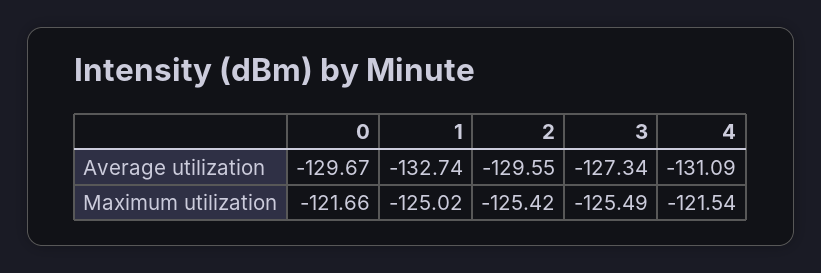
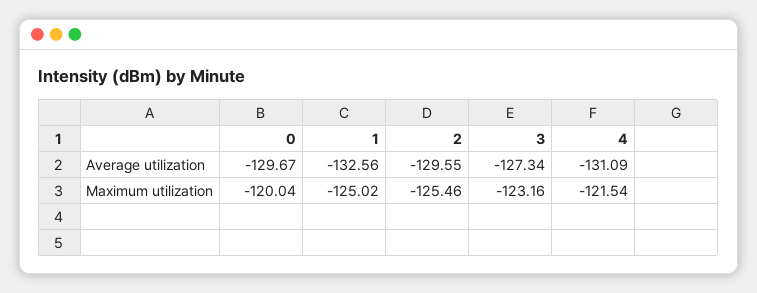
  {
    "0": {
      "Average utilization": -129.67,
-     "Maximum utilization": -121.66
+     "Maximum utilization": -120.04
    },
    "1": {
-     "Average utilization": -132.74,
+     "Average utilization": -132.56,
      "Maximum utilization": -125.02
    },
    "2": {
      "Average utilization": -129.55,
-     "Maximum utilization": -125.42
+     "Maximum utilization": -125.46
    },
    "3": {
      "Average utilization": -127.34,
-     "Maximum utilization": -125.49
+     "Maximum utilization": -123.16
    },
    "4": {
      "Average utilization": -131.09,
      "Maximum utilization": -121.54
    }
  }

